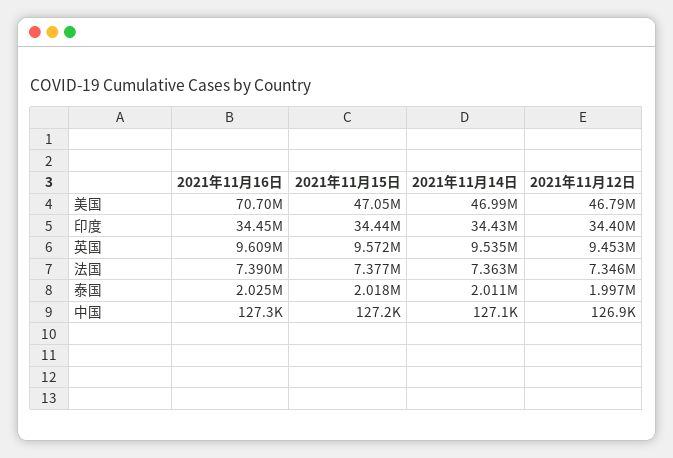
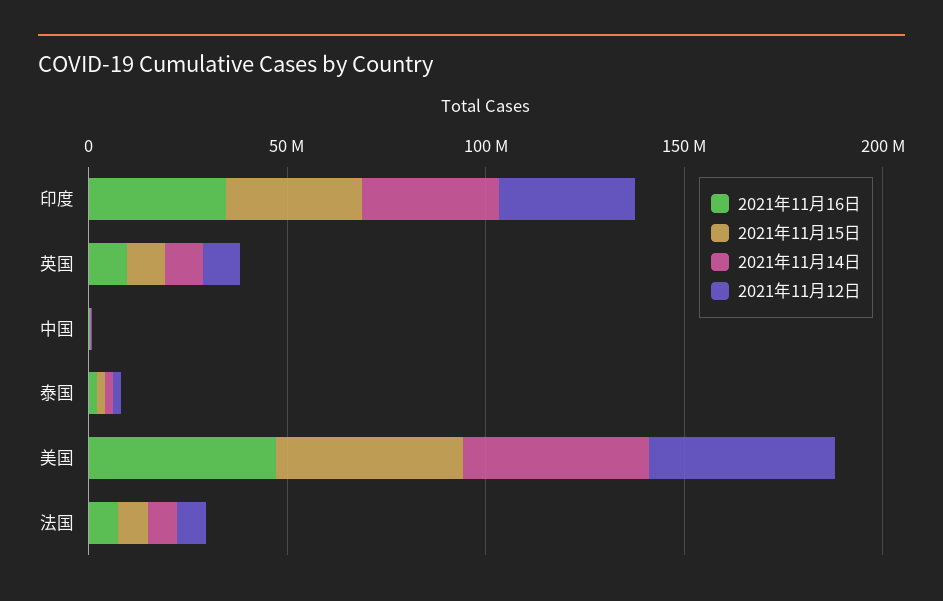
  {
    "2021年11月16日": {
-     "美国": 70700000,
+     "美国": 50000000,
      "印度": 34450000,
      "英国": 9609000,
      "法国": 7390000,
      "泰国": 2025000,
      "中国": 127300
    },
    "2021年11月15日": {
      "美国": 47050000,
      "印度": 34440000,
      "英国": 9572000,
      "法国": 7377000,
      "泰国": 2018000,
      "中国": 127200
    },
    "2021年11月14日": {
      "美国": 46990000,
      "印度": 34430000,
      "英国": 9535000,
      "法国": 7363000,
      "泰国": 2011000,
      "中国": 127100
    },
    "2021年11月12日": {
      "美国": 46790000,
      "印度": 34400000,
      "英国": 9453000,
      "法国": 7346000,
      "泰国": 1997000,
      "中国": 126900
    }
  }

